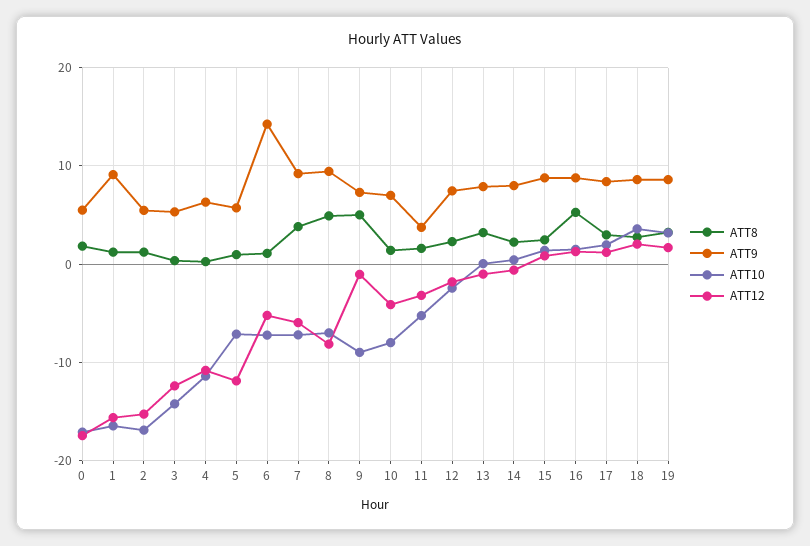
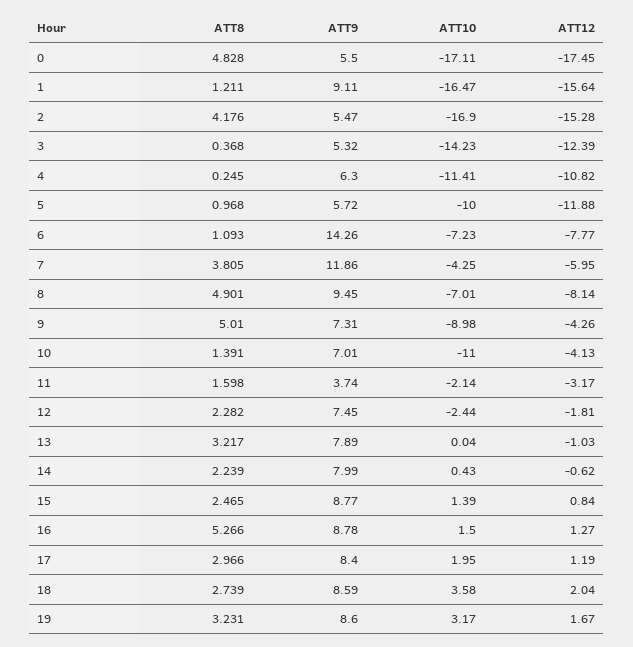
  {
    "ATT8": {
-     "0": 2,
+     "0": 4.828,
      "1": 1.211,
-     "2": 1,
+     "2": 4.176,
      "3": 0.368,
      "4": 0.245,
      "5": 0.968,
      "6": 1.093,
      "7": 3.805,
      "8": 4.901,
      "9": 5.01,
      "10": 1.391,
      "11": 1.598,
      "12": 2.282,
      "13": 3.217,
      "14": 2.239,
      "15": 2.465,
      "16": 5.266,
      "17": 2.966,
      "18": 2.739,
      "19": 3.231
    },
    "ATT9": {
      "0": 5.5,
      "1": 9.11,
      "2": 5.47,
      "3": 5.32,
      "4": 6.3,
      "5": 5.72,
      "6": 14.26,
-     "7": 9,
+     "7": 11.86,
      "8": 9.45,
      "9": 7.31,
      "10": 7.01,
      "11": 3.74,
      "12": 7.45,
      "13": 7.89,
      "14": 7.99,
      "15": 8.77,
      "16": 8.78,
      "17": 8.4,
      "18": 8.59,
      "19": 8.6
    },
    "ATT10": {
      "0": -17.11,
      "1": -16.47,
      "2": -16.9,
      "3": -14.23,
      "4": -11.41,
-     "5": -7,
+     "5": -10,
      "6": -7.23,
-     "7": -7,
+     "7": -4.25,
      "8": -7.01,
      "9": -8.98,
-     "10": -8,
+     "10": -11,
-     "11": -5,
+     "11": -2.14,
      "12": -2.44,
      "13": 0.04,
      "14": 0.43,
      "15": 1.39,
      "16": 1.5,
      "17": 1.95,
      "18": 3.58,
      "19": 3.17
    },
    "ATT12": {
      "0": -17.45,
      "1": -15.64,
      "2": -15.28,
      "3": -12.39,
      "4": -10.82,
      "5": -11.88,
-     "6": -5,
+     "6": -7.77,
      "7": -5.95,
      "8": -8.14,
-     "9": -1,
+     "9": -4.26,
      "10": -4.13,
      "11": -3.17,
      "12": -1.81,
      "13": -1.03,
      "14": -0.62,
      "15": 0.84,
      "16": 1.27,
      "17": 1.19,
      "18": 2.04,
      "19": 1.67
    }
  }

